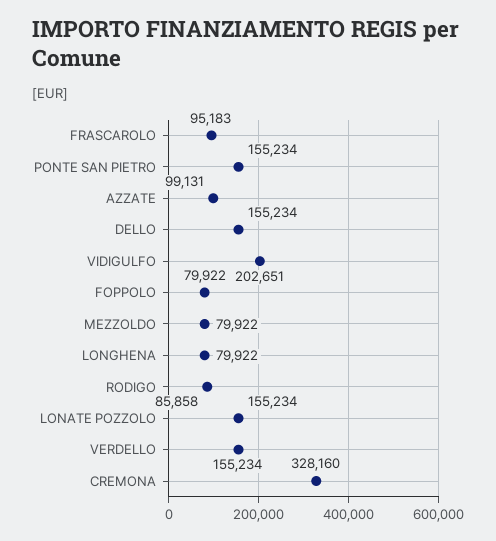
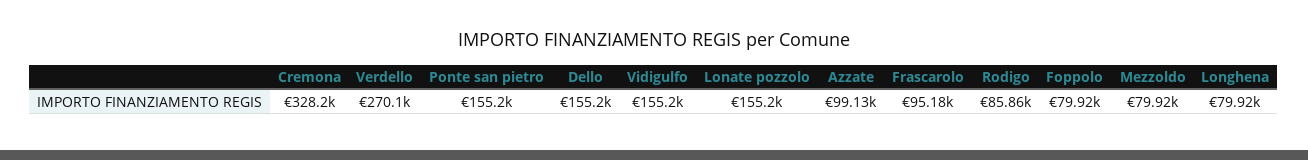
  {
    "FRASCAROLO": 95183,
    "PONTE SAN PIETRO": 155234,
    "AZZATE": 99131,
    "DELLO": 155234,
-   "VIDIGULFO": 202651,
+   "VIDIGULFO": 155200,
    "FOPPOLO": 79922,
    "MEZZOLDO": 79922,
    "LONGHENA": 79922,
    "RODIGO": 85858,
    "LONATE POZZOLO": 155234,
-   "VERDELLO": 155234,
+   "VERDELLO": 270100,
    "CREMONA": 328160
  }

